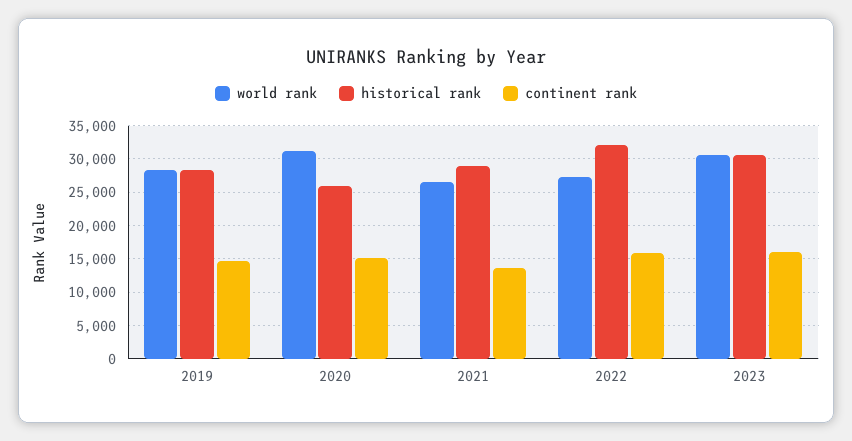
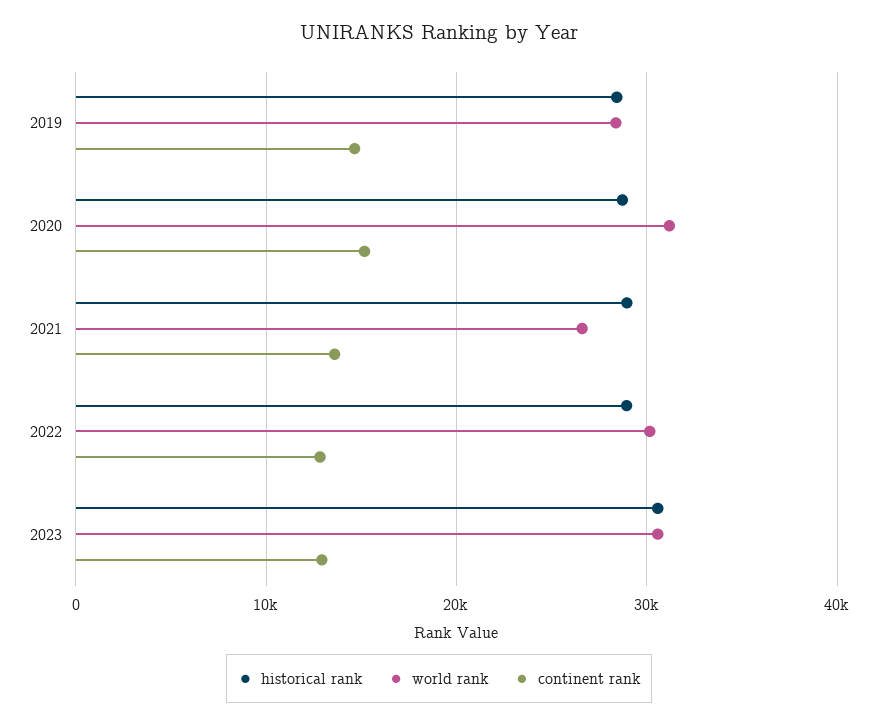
  {
    "world rank": {
      "2019": 28000,
      "2020": 31000,
      "2021": 27000,
-     "2022": 27000,
+     "2022": 30000,
      "2023": 31000
    },
    "historical rank": {
      "2019": 28000,
-     "2020": 26000,
+     "2020": 29000,
      "2021": 29000,
-     "2022": 32000,
+     "2022": 29000,
      "2023": 31000
    },
    "continent rank": {
      "2019": 15000,
      "2020": 15000,
      "2021": 14000,
-     "2022": 16000,
+     "2022": 13000,
-     "2023": 16000
+     "2023": 13000
    }
  }

